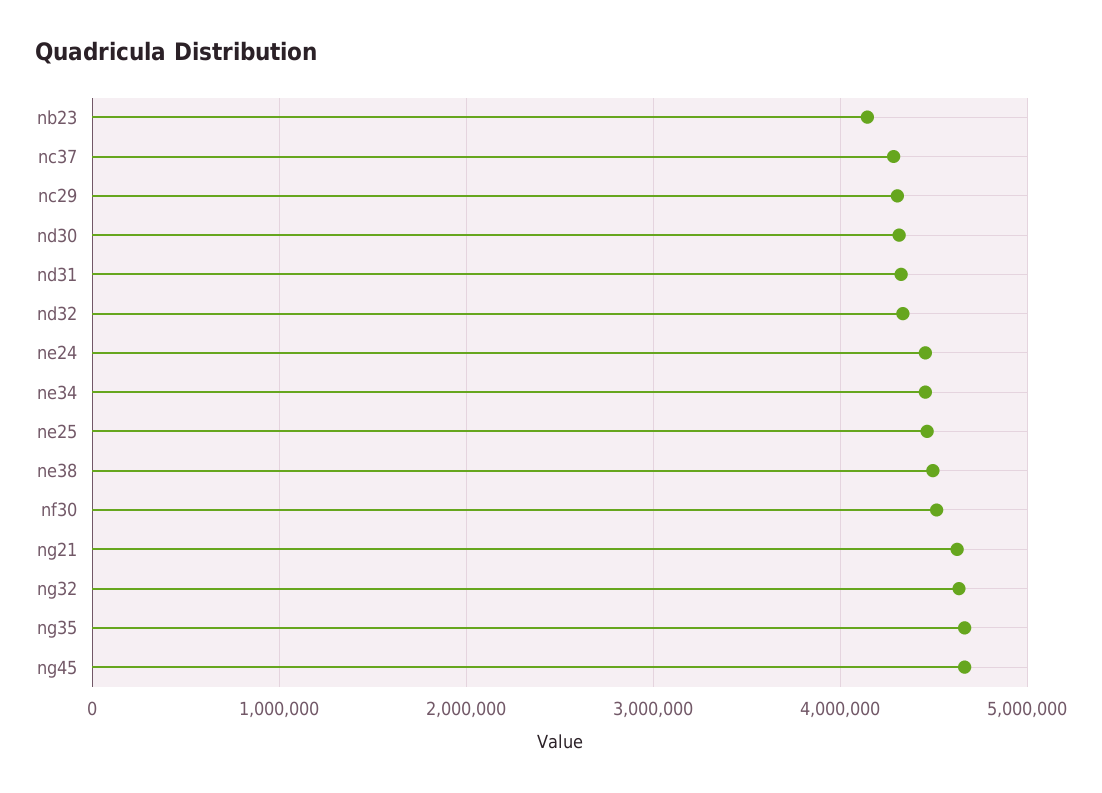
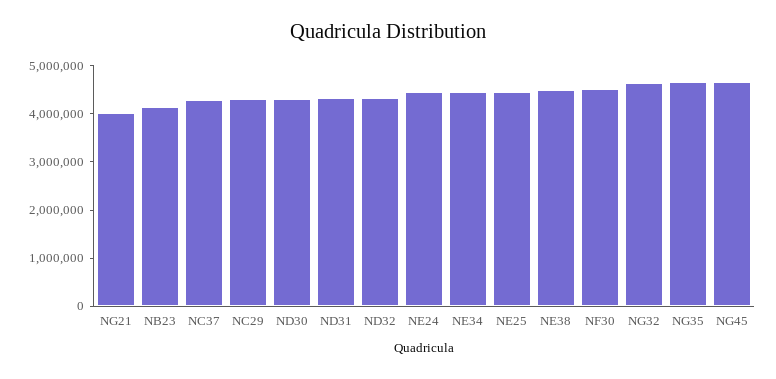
  {
    "nb23": 4100000,
    "nc37": 4300000,
    "nc29": 4300000,
    "nd30": 4300000,
    "nd31": 4300000,
    "nd32": 4300000,
    "ne24": 4500000,
    "ne34": 4500000,
    "ne25": 4500000,
    "ne38": 4500000,
    "nf30": 4500000,
-   "ng21": 4600000,
+   "ng21": 4000000,
    "ng32": 4600000,
    "ng35": 4700000,
    "ng45": 4700000
  }

